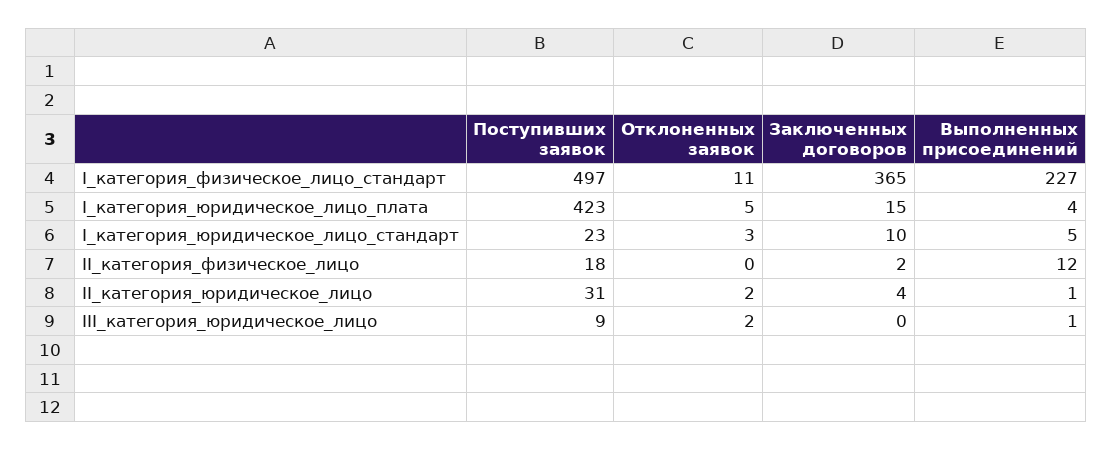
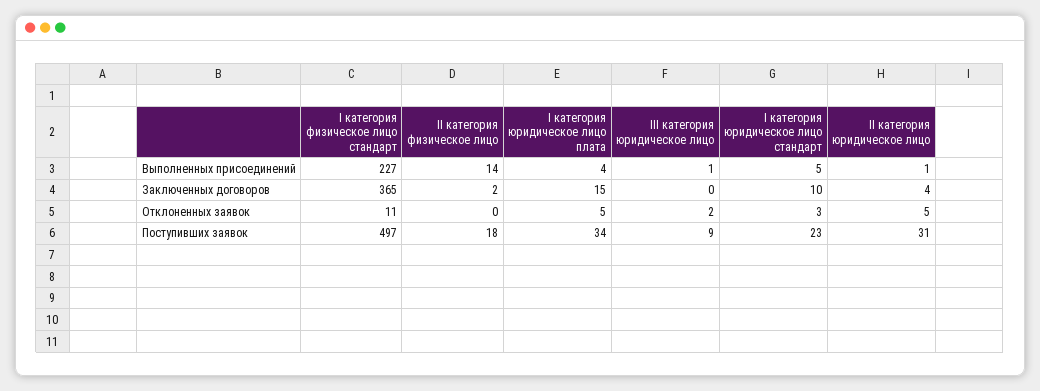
  {
    "Поступивших заявок": {
      "I_категория_физическое_лицо_стандарт": 497,
-     "I_категория_юридическое_лицо_плата": 423,
+     "I_категория_юридическое_лицо_плата": 34,
      "I_категория_юридическое_лицо_стандарт": 23,
      "II_категория_физическое_лицо": 18,
      "II_категория_юридическое_лицо": 31,
      "III_категория_юридическое_лицо": 9
    },
    "Отклоненных заявок": {
      "I_категория_физическое_лицо_стандарт": 11,
      "I_категория_юридическое_лицо_плата": 5,
      "I_категория_юридическое_лицо_стандарт": 3,
      "II_категория_физическое_лицо": 0,
-     "II_категория_юридическое_лицо": 2,
+     "II_категория_юридическое_лицо": 5,
      "III_категория_юридическое_лицо": 2
    },
    "Заключенных договоров": {
      "I_категория_физическое_лицо_стандарт": 365,
      "I_категория_юридическое_лицо_плата": 15,
      "I_категория_юридическое_лицо_стандарт": 10,
      "II_категория_физическое_лицо": 2,
      "II_категория_юридическое_лицо": 4,
      "III_категория_юридическое_лицо": 0
    },
    "Выполненных присоединений": {
      "I_категория_физическое_лицо_стандарт": 227,
      "I_категория_юридическое_лицо_плата": 4,
      "I_категория_юридическое_лицо_стандарт": 5,
-     "II_категория_физическое_лицо": 12,
+     "II_категория_физическое_лицо": 14,
      "II_категория_юридическое_лицо": 1,
      "III_категория_юридическое_лицо": 1
    }
  }

